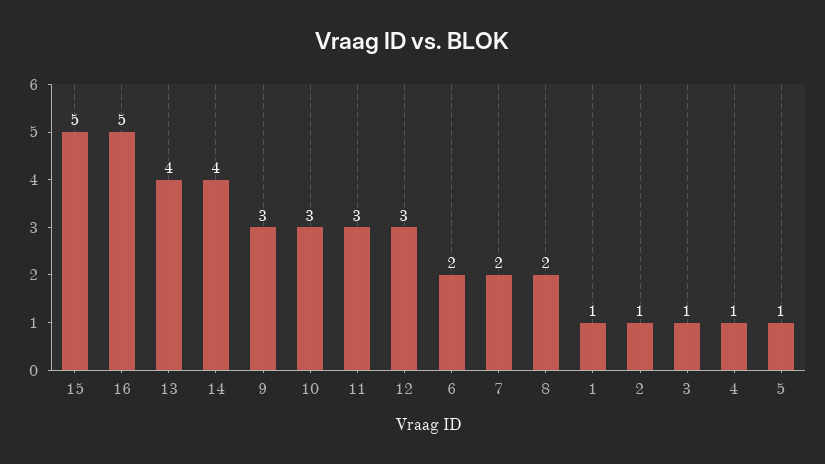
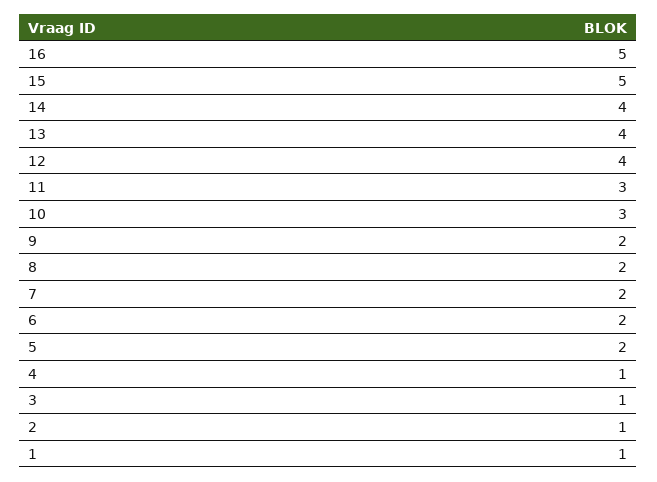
  {
    "15": 5,
    "16": 5,
    "13": 4,
    "14": 4,
-   "9": 3,
+   "9": 2,
    "10": 3,
    "11": 3,
-   "12": 3,
+   "12": 4,
    "6": 2,
    "7": 2,
    "8": 2,
    "1": 1,
    "2": 1,
    "3": 1,
    "4": 1,
-   "5": 1
+   "5": 2
  }

